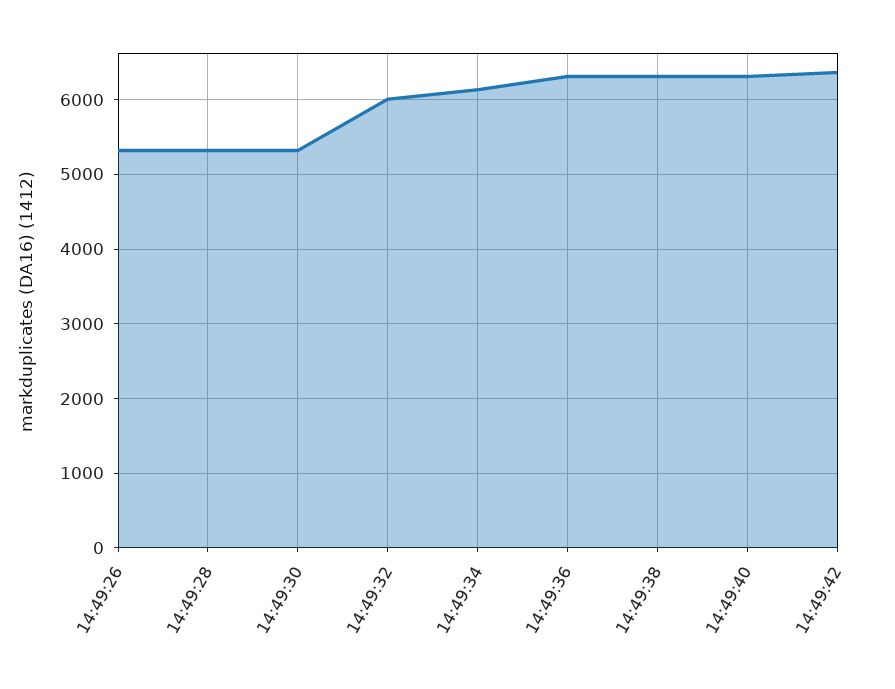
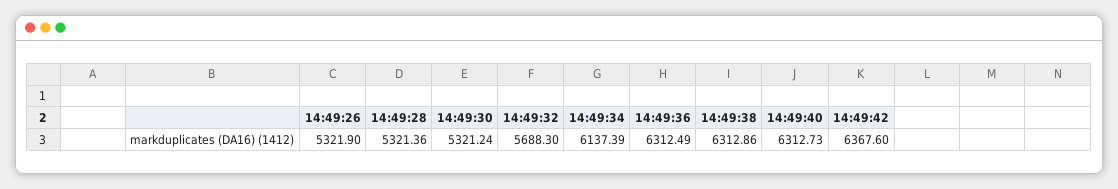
  {
    "14:49:26": 5321.9,
    "14:49:28": 5321.36,
    "14:49:30": 5321.24,
-   "14:49:32": 6000,
+   "14:49:32": 5688.3,
    "14:49:34": 6137.39,
    "14:49:36": 6312.49,
    "14:49:38": 6312.86,
    "14:49:40": 6312.73,
    "14:49:42": 6367.6
  }

